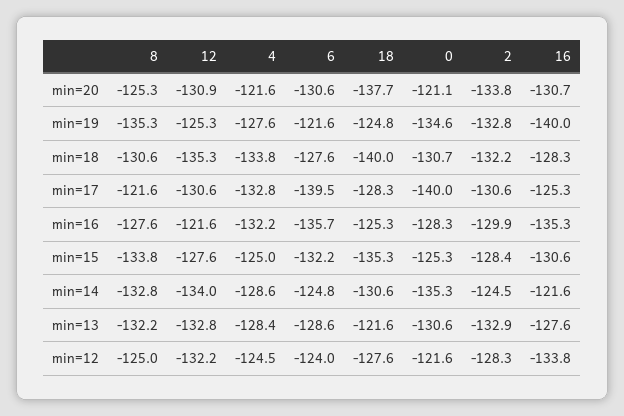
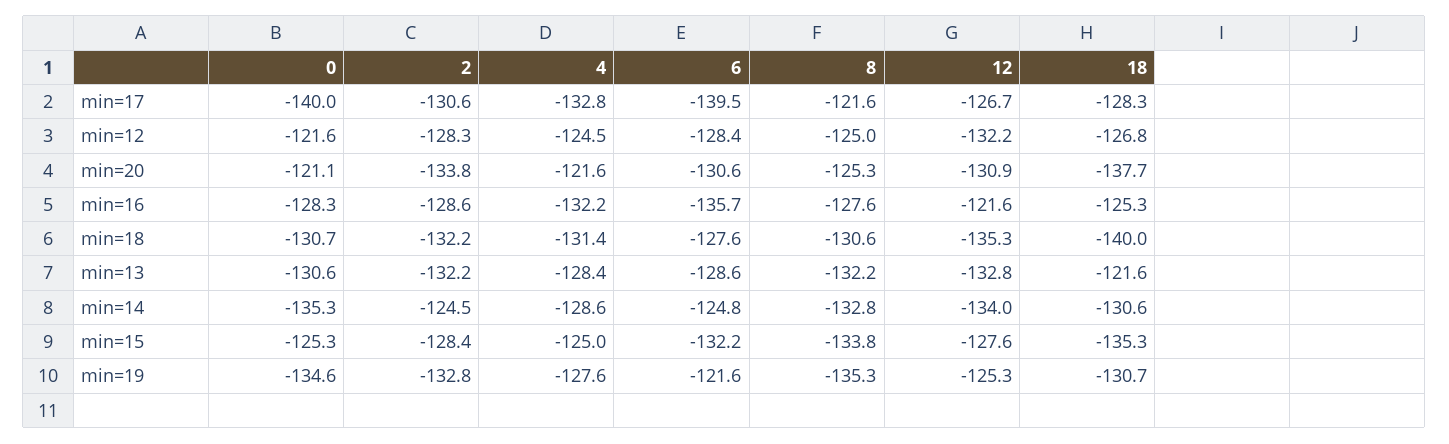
  {
    "8": {
      "min=20": -125.3,
      "min=19": -135.3,
      "min=18": -130.6,
      "min=17": -121.6,
      "min=16": -127.6,
      "min=15": -133.8,
      "min=14": -132.8,
      "min=13": -132.2,
      "min=12": -125
    },
    "12": {
      "min=20": -130.9,
      "min=19": -125.3,
      "min=18": -135.3,
-     "min=17": -130.6,
+     "min=17": -126.7,
      "min=16": -121.6,
      "min=15": -127.6,
      "min=14": -134,
      "min=13": -132.8,
      "min=12": -132.2
    },
    "4": {
      "min=20": -121.6,
      "min=19": -127.6,
-     "min=18": -133.8,
+     "min=18": -131.4,
      "min=17": -132.8,
      "min=16": -132.2,
      "min=15": -125,
      "min=14": -128.6,
      "min=13": -128.4,
      "min=12": -124.5
    },
    "6": {
      "min=20": -130.6,
      "min=19": -121.6,
      "min=18": -127.6,
      "min=17": -139.5,
      "min=16": -135.7,
      "min=15": -132.2,
      "min=14": -124.8,
      "min=13": -128.6,
-     "min=12": -124
+     "min=12": -128.4
    },
    "18": {
      "min=20": -137.7,
-     "min=19": -124.8,
+     "min=19": -130.7,
      "min=18": -140,
      "min=17": -128.3,
      "min=16": -125.3,
      "min=15": -135.3,
      "min=14": -130.6,
      "min=13": -121.6,
-     "min=12": -127.6
+     "min=12": -126.8
    },
    "0": {
      "min=20": -121.1,
      "min=19": -134.6,
      "min=18": -130.7,
      "min=17": -140,
      "min=16": -128.3,
      "min=15": -125.3,
      "min=14": -135.3,
      "min=13": -130.6,
      "min=12": -121.6
    },
    "2": {
      "min=20": -133.8,
      "min=19": -132.8,
      "min=18": -132.2,
      "min=17": -130.6,
-     "min=16": -129.9,
+     "min=16": -128.6,
      "min=15": -128.4,
      "min=14": -124.5,
-     "min=13": -132.9,
+     "min=13": -132.2,
      "min=12": -128.3
-   },
+   }
-   "16": {
-     "min=20": -130.7,
-     "min=19": -140,
-     "min=18": -128.3,
-     "min=17": -125.3,
-     "min=16": -135.3,
-     "min=15": -130.6,
-     "min=14": -121.6,
-     "min=13": -127.6,
-     "min=12": -133.8
-   }
  }

